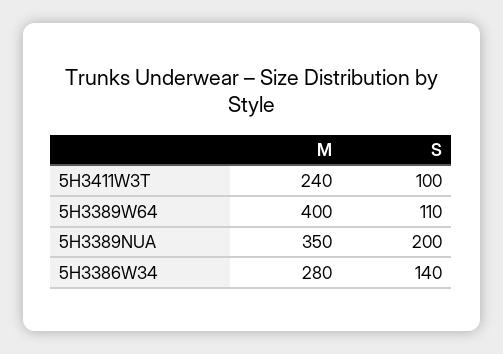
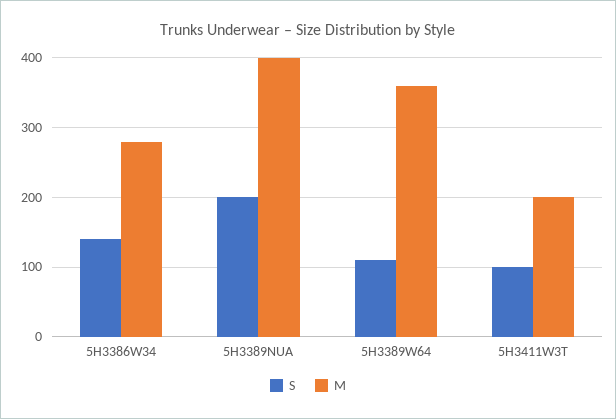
  {
    "M": {
-     "5H3411W3T": 240,
+     "5H3411W3T": 200,
-     "5H3389W64": 400,
+     "5H3389W64": 360,
-     "5H3389NUA": 350,
+     "5H3389NUA": 400,
      "5H3386W34": 280
    },
    "S": {
      "5H3411W3T": 100,
      "5H3389W64": 110,
      "5H3389NUA": 200,
      "5H3386W34": 140
    }
  }

